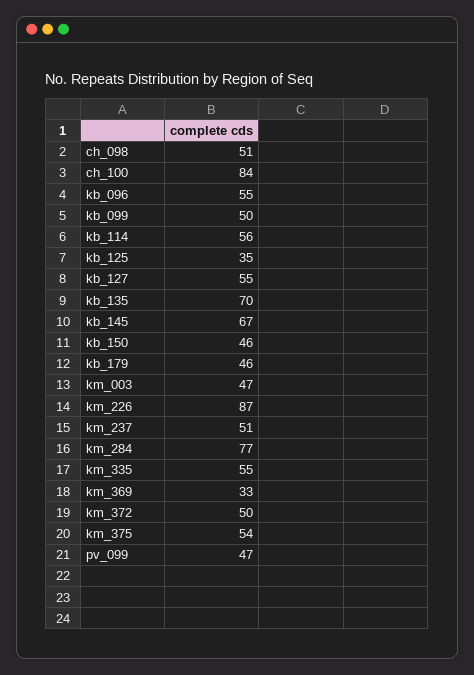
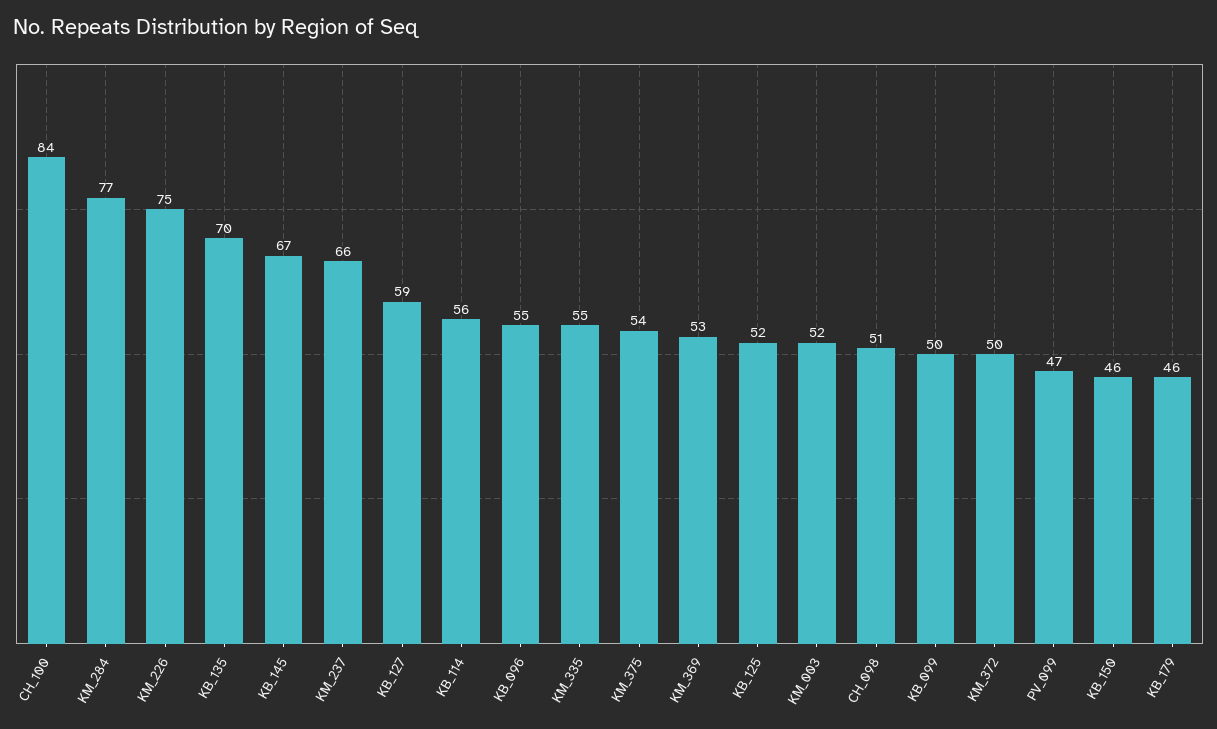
  {
    "ch_098": 51,
    "ch_100": 84,
    "kb_096": 55,
    "kb_099": 50,
    "kb_114": 56,
-   "kb_125": 35,
+   "kb_125": 52,
-   "kb_127": 55,
+   "kb_127": 59,
    "kb_135": 70,
    "kb_145": 67,
    "kb_150": 46,
    "kb_179": 46,
-   "km_003": 47,
+   "km_003": 52,
-   "km_226": 87,
+   "km_226": 75,
-   "km_237": 51,
+   "km_237": 66,
    "km_284": 77,
    "km_335": 55,
-   "km_369": 33,
+   "km_369": 53,
    "km_372": 50,
    "km_375": 54,
    "pv_099": 47
  }

